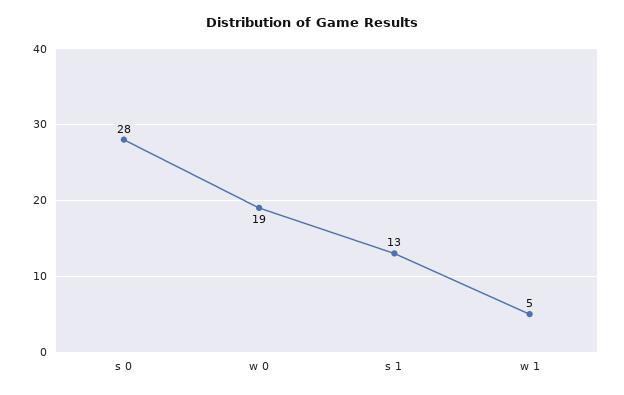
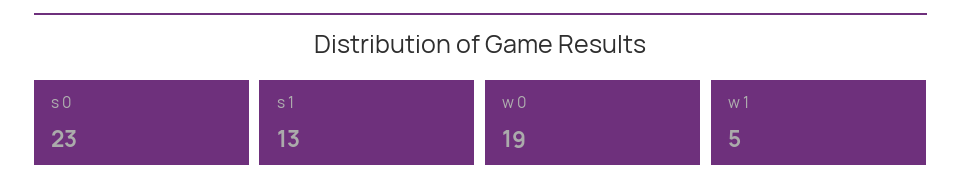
  {
-   "s 0": 28,
+   "s 0": 23,
    "w 0": 19,
    "s 1": 13,
    "w 1": 5
  }

